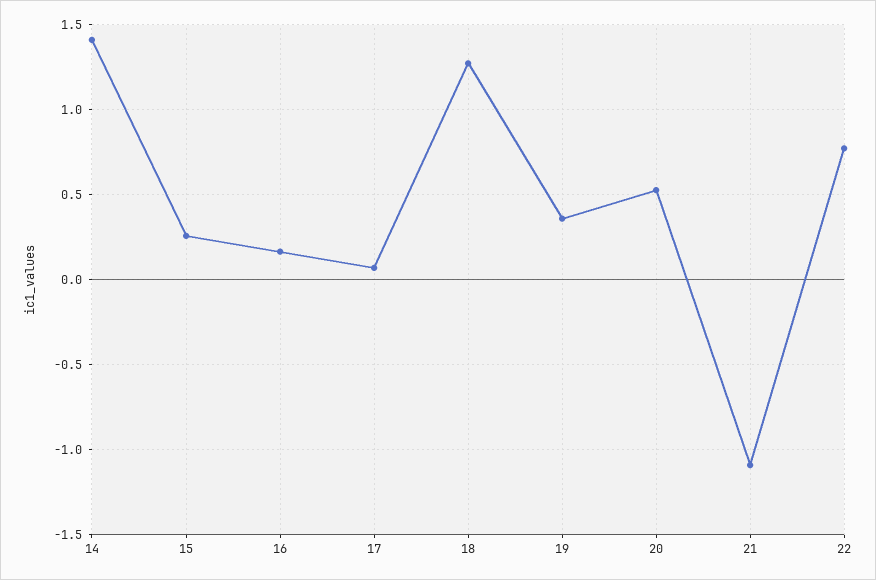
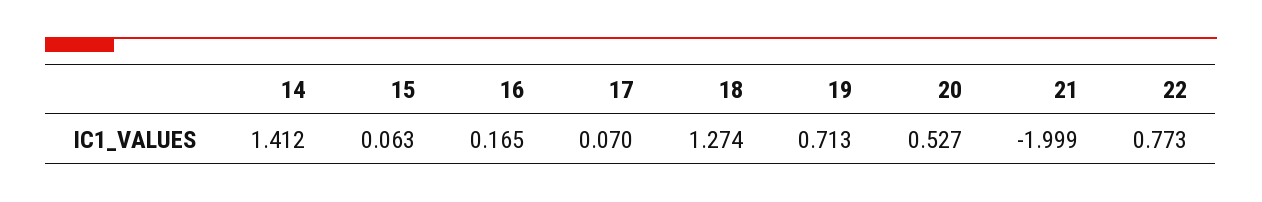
  {
    "14": 1.412,
-   "15": 0.25,
+   "15": 0.063,
    "16": 0.165,
    "17": 0.07,
    "18": 1.274,
-   "19": 0.35,
+   "19": 0.713,
    "20": 0.527,
-   "21": -1.1,
+   "21": -1.999,
    "22": 0.773
  }

